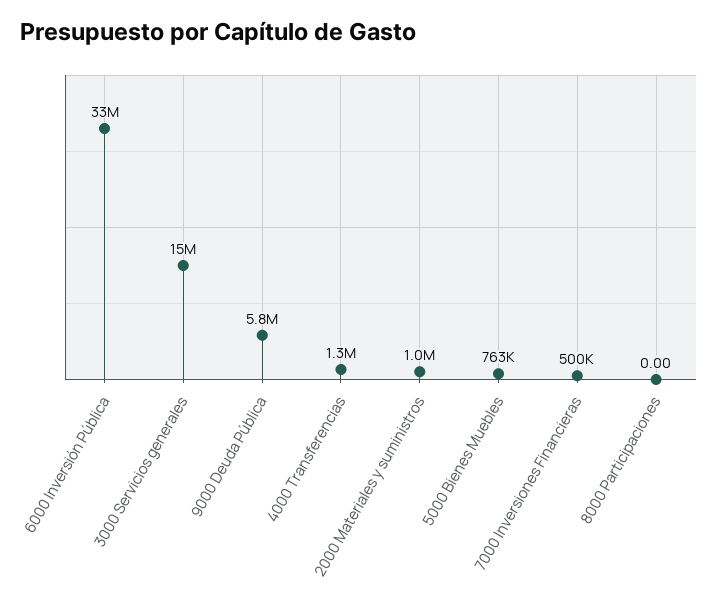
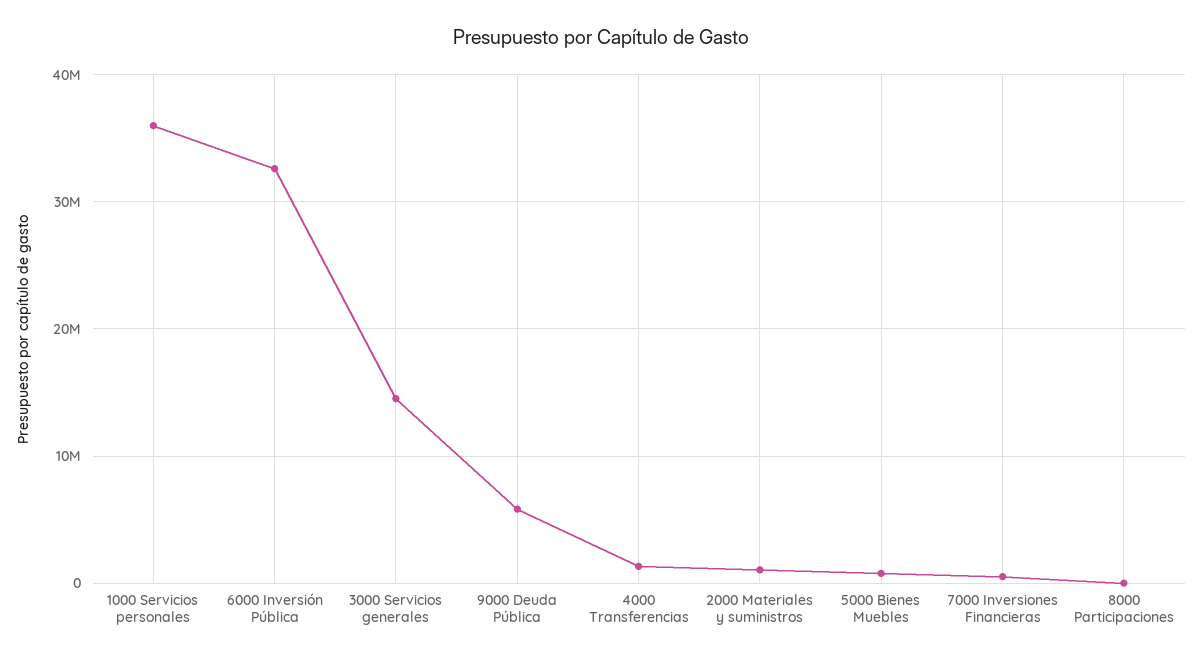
  {
    "6000 Inversión Pública": 33000000,
    "3000 Servicios generales": 15000000,
    "9000 Deuda Pública": 5800000,
    "4000 Transferencias": 1300000,
    "2000 Materiales y suministros": 1000000,
    "5000 Bienes Muebles": 763000,
    "7000 Inversiones Financieras": 500000,
-   "8000 Participaciones": 0
+   "8000 Participaciones": 0,
+   "1000 Servicios personales": 36000000
  }

